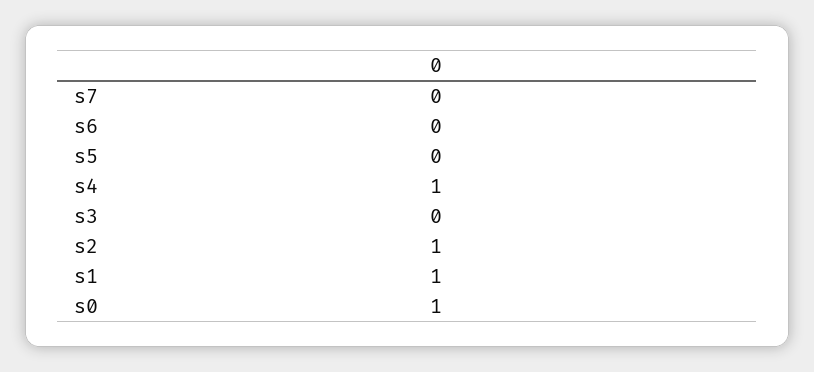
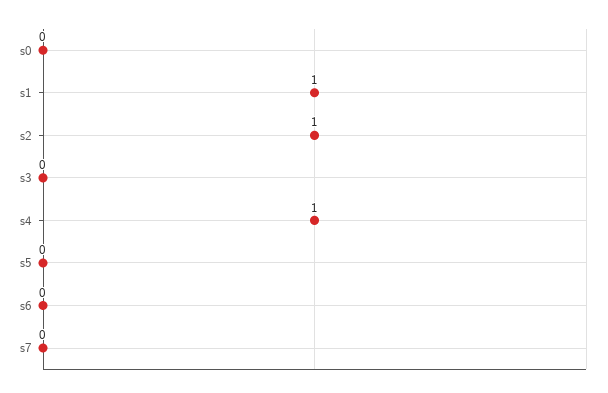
  {
    "s7": 0,
    "s6": 0,
    "s5": 0,
    "s4": 1,
    "s3": 0,
    "s2": 1,
    "s1": 1,
-   "s0": 1
+   "s0": 0
  }

